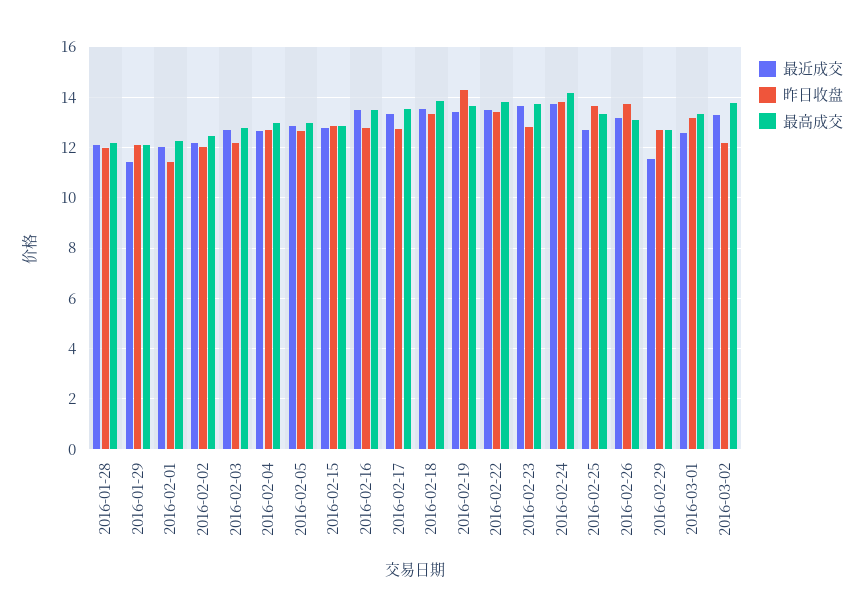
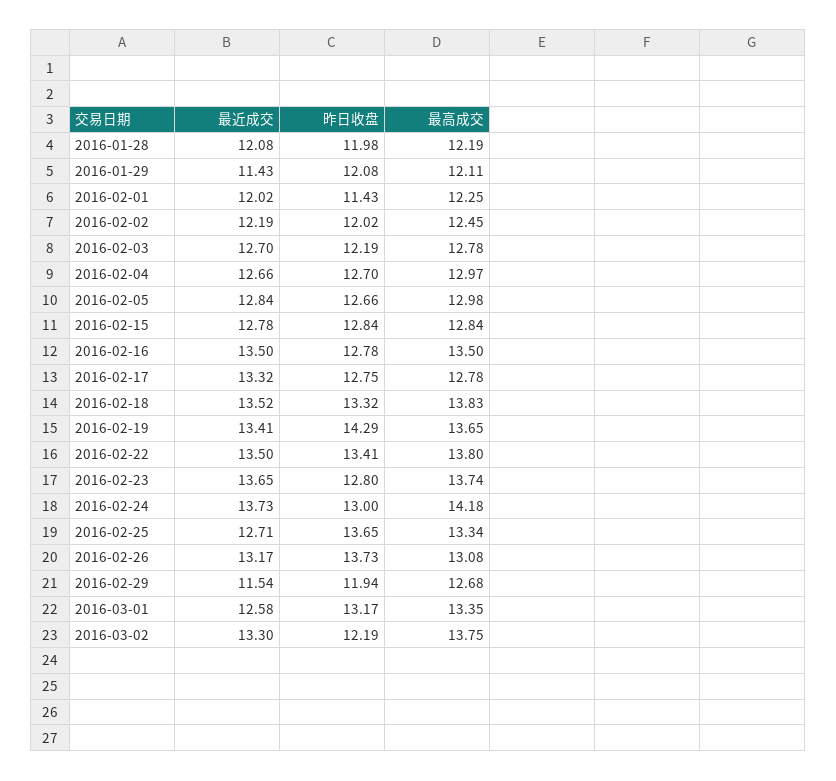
  {
    "最近成交": {
      "2016-01-28": 12.08,
      "2016-01-29": 11.43,
      "2016-02-01": 12.02,
      "2016-02-02": 12.19,
      "2016-02-03": 12.7,
      "2016-02-04": 12.66,
      "2016-02-05": 12.84,
      "2016-02-15": 12.78,
      "2016-02-16": 13.5,
      "2016-02-17": 13.32,
      "2016-02-18": 13.52,
      "2016-02-19": 13.41,
      "2016-02-22": 13.5,
      "2016-02-23": 13.65,
      "2016-02-24": 13.73,
      "2016-02-25": 12.71,
      "2016-02-26": 13.17,
      "2016-02-29": 11.54,
      "2016-03-01": 12.58,
      "2016-03-02": 13.3
    },
    "昨日收盘": {
      "2016-01-28": 11.98,
      "2016-01-29": 12.08,
      "2016-02-01": 11.43,
      "2016-02-02": 12.02,
      "2016-02-03": 12.19,
      "2016-02-04": 12.7,
      "2016-02-05": 12.66,
      "2016-02-15": 12.84,
      "2016-02-16": 12.78,
      "2016-02-17": 12.75,
      "2016-02-18": 13.32,
      "2016-02-19": 14.29,
      "2016-02-22": 13.41,
      "2016-02-23": 12.8,
-     "2016-02-24": 13.75,
+     "2016-02-24": 13,
      "2016-02-25": 13.65,
      "2016-02-26": 13.73,
-     "2016-02-29": 12.75,
+     "2016-02-29": 11.94,
      "2016-03-01": 13.17,
      "2016-03-02": 12.19
    },
    "最高成交": {
      "2016-01-28": 12.19,
      "2016-01-29": 12.11,
      "2016-02-01": 12.25,
      "2016-02-02": 12.45,
      "2016-02-03": 12.78,
      "2016-02-04": 12.97,
      "2016-02-05": 12.98,
      "2016-02-15": 12.84,
      "2016-02-16": 13.5,
-     "2016-02-17": 13.5,
+     "2016-02-17": 12.78,
      "2016-02-18": 13.83,
      "2016-02-19": 13.65,
      "2016-02-22": 13.8,
      "2016-02-23": 13.74,
      "2016-02-24": 14.18,
      "2016-02-25": 13.34,
      "2016-02-26": 13.08,
      "2016-02-29": 12.68,
      "2016-03-01": 13.35,
      "2016-03-02": 13.75
    }
  }

